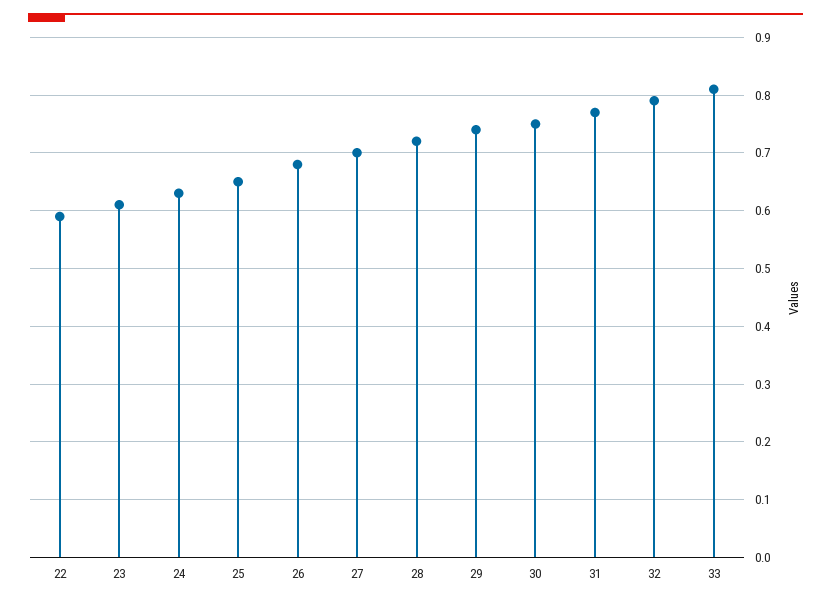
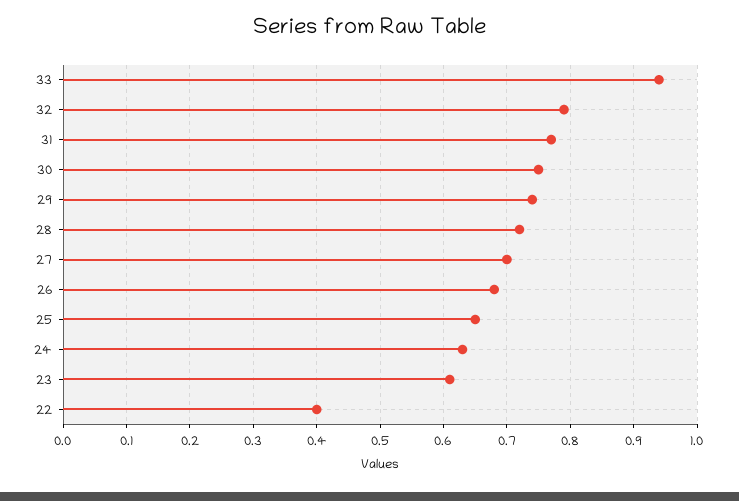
  {
-   "22": 0.6,
+   "22": 0.4,
    "23": 0.61,
    "24": 0.63,
    "25": 0.65,
    "26": 0.68,
    "27": 0.7,
    "28": 0.72,
    "29": 0.74,
    "30": 0.75,
    "31": 0.77,
    "32": 0.79,
-   "33": 0.8
+   "33": 0.94
  }

